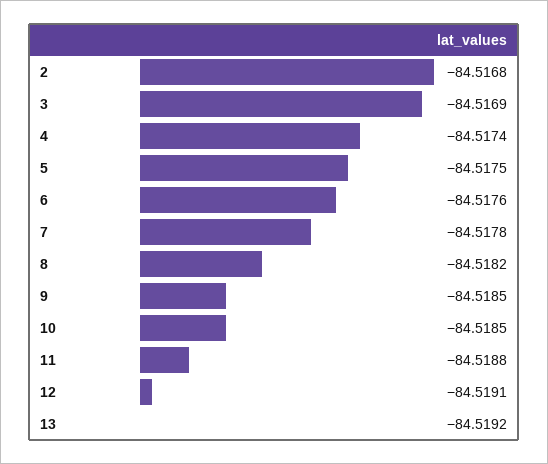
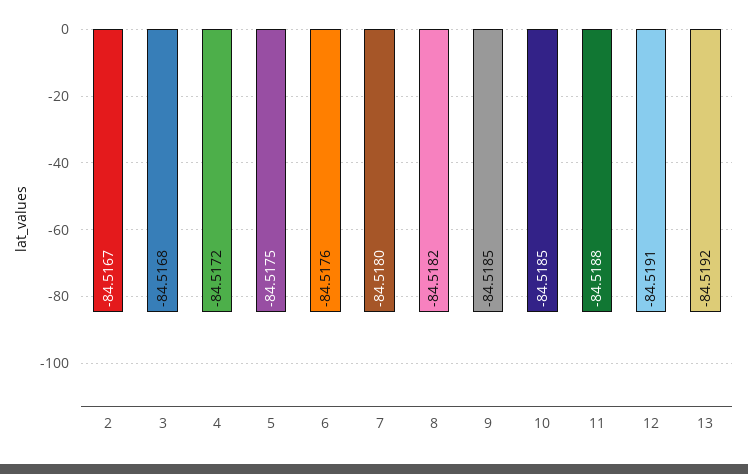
  {
-   "2": -84.5168,
+   "2": -84.5167,
-   "3": -84.5169,
+   "3": -84.5168,
-   "4": -84.5174,
+   "4": -84.5172,
    "5": -84.5175,
    "6": -84.5176,
-   "7": -84.5178,
+   "7": -84.518,
    "8": -84.5182,
    "9": -84.5185,
    "10": -84.5185,
    "11": -84.5188,
    "12": -84.5191,
    "13": -84.5192
  }

